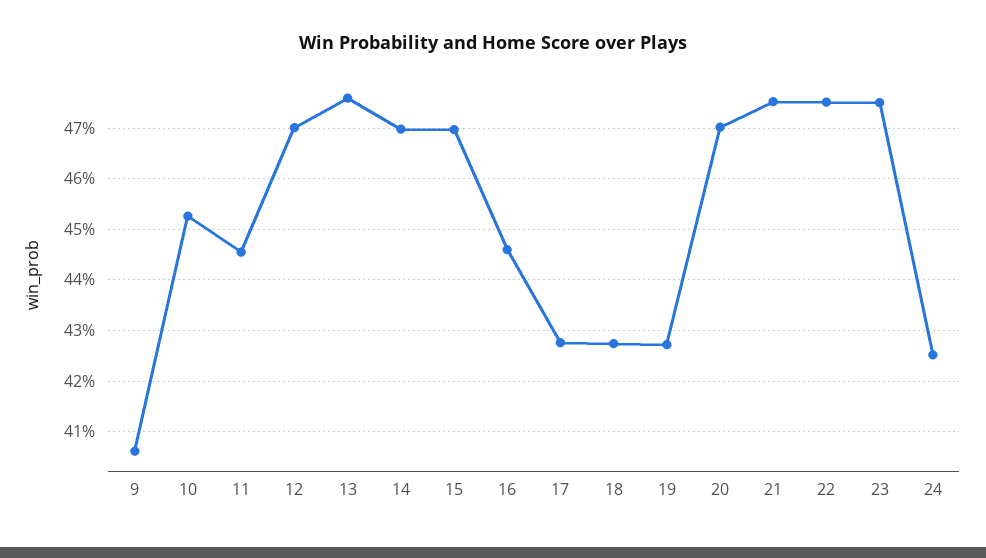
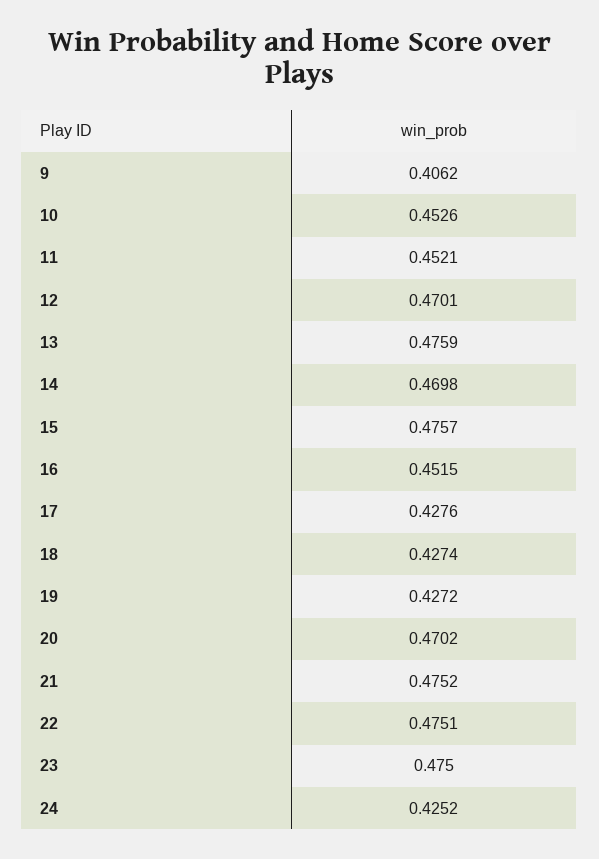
  {
    "9": 0.4062,
    "10": 0.4526,
-   "11": 0.446,
+   "11": 0.4521,
    "12": 0.4701,
    "13": 0.4759,
    "14": 0.4698,
-   "15": 0.47,
+   "15": 0.4757,
-   "16": 0.446,
+   "16": 0.4515,
    "17": 0.4276,
    "18": 0.4274,
    "19": 0.4272,
    "20": 0.4702,
    "21": 0.4752,
    "22": 0.4751,
    "23": 0.475,
    "24": 0.4252
  }

